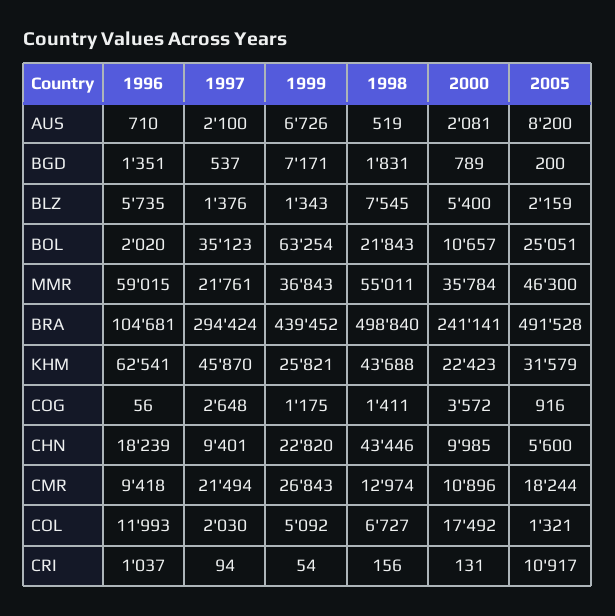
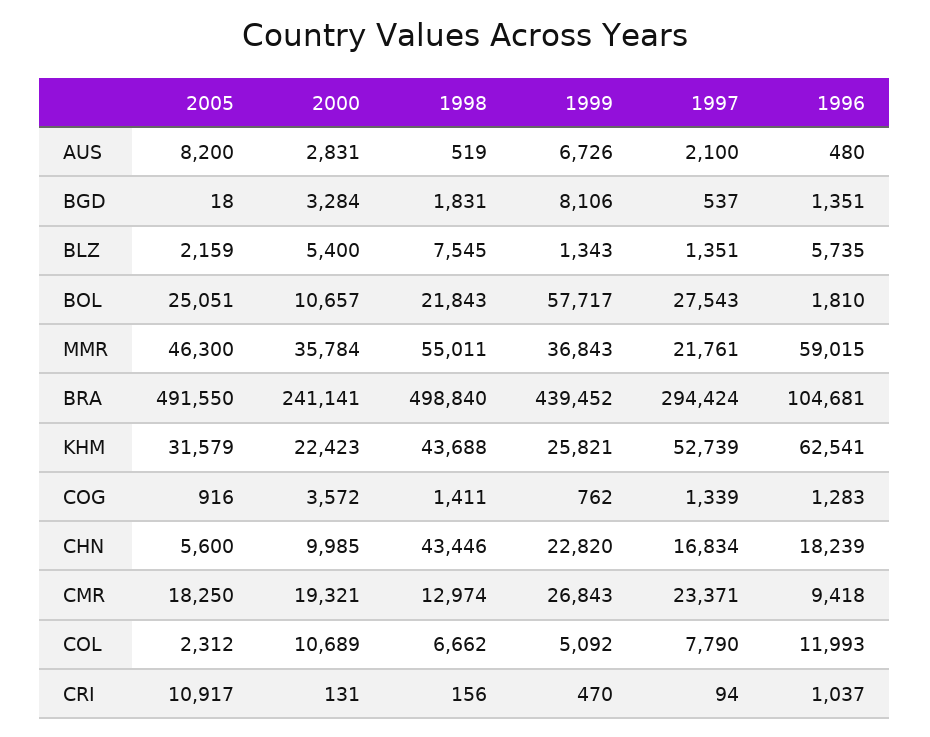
  {
    "1996": {
-     "AUS": 710,
+     "AUS": 480,
      "BGD": 1351,
      "BLZ": 5735,
-     "BOL": 2020,
+     "BOL": 1810,
      "MMR": 59015,
      "BRA": 104681,
      "KHM": 62541,
-     "COG": 56,
+     "COG": 1283,
      "CHN": 18239,
      "CMR": 9418,
      "COL": 11993,
      "CRI": 1037
    },
    "1997": {
      "AUS": 2100,
      "BGD": 537,
-     "BLZ": 1376,
+     "BLZ": 1351,
-     "BOL": 35123,
+     "BOL": 27543,
      "MMR": 21761,
      "BRA": 294424,
-     "KHM": 45870,
+     "KHM": 52739,
-     "COG": 2648,
+     "COG": 1339,
-     "CHN": 9401,
+     "CHN": 16834,
-     "CMR": 21494,
+     "CMR": 23371,
-     "COL": 2030,
+     "COL": 7790,
      "CRI": 94
    },
    "1999": {
      "AUS": 6726,
-     "BGD": 7171,
+     "BGD": 8106,
      "BLZ": 1343,
-     "BOL": 63254,
+     "BOL": 57717,
      "MMR": 36843,
      "BRA": 439452,
      "KHM": 25821,
-     "COG": 1175,
+     "COG": 762,
      "CHN": 22820,
      "CMR": 26843,
      "COL": 5092,
-     "CRI": 54
+     "CRI": 470
    },
    "1998": {
      "AUS": 519,
      "BGD": 1831,
      "BLZ": 7545,
      "BOL": 21843,
      "MMR": 55011,
      "BRA": 498840,
      "KHM": 43688,
      "COG": 1411,
      "CHN": 43446,
      "CMR": 12974,
-     "COL": 6727,
+     "COL": 6662,
      "CRI": 156
    },
    "2000": {
-     "AUS": 2081,
+     "AUS": 2831,
-     "BGD": 789,
+     "BGD": 3284,
      "BLZ": 5400,
      "BOL": 10657,
      "MMR": 35784,
      "BRA": 241141,
      "KHM": 22423,
      "COG": 3572,
      "CHN": 9985,
-     "CMR": 10896,
+     "CMR": 19321,
-     "COL": 17492,
+     "COL": 10689,
      "CRI": 131
    },
    "2005": {
      "AUS": 8200,
-     "BGD": 200,
+     "BGD": 18,
      "BLZ": 2159,
      "BOL": 25051,
      "MMR": 46300,
-     "BRA": 491528,
+     "BRA": 491550,
      "KHM": 31579,
      "COG": 916,
      "CHN": 5600,
-     "CMR": 18244,
+     "CMR": 18250,
-     "COL": 1321,
+     "COL": 2312,
      "CRI": 10917
    }
  }

